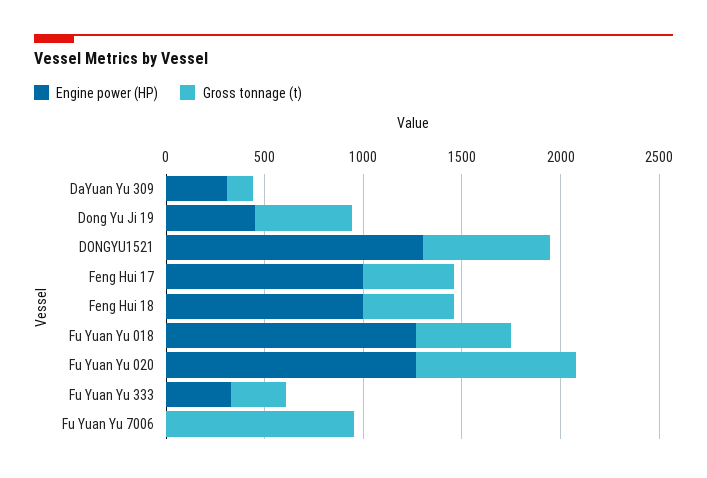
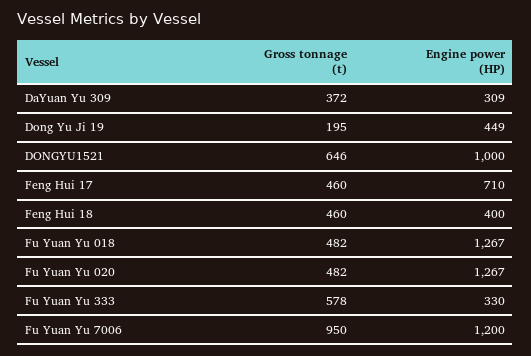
  {
    "Engine power (HP)": {
      "DaYuan Yu 309": 309,
      "Dong Yu Ji 19": 449,
-     "DONGYU1521": 1300,
+     "DONGYU1521": 1000,
-     "Feng Hui 17": 1000,
+     "Feng Hui 17": 710,
-     "Feng Hui 18": 1000,
+     "Feng Hui 18": 400,
      "Fu Yuan Yu 018": 1267,
      "Fu Yuan Yu 020": 1267,
      "Fu Yuan Yu 333": 330,
-     "Fu Yuan Yu 7006": 0
+     "Fu Yuan Yu 7006": 1200
    },
    "Gross tonnage (t)": {
-     "DaYuan Yu 309": 100,
+     "DaYuan Yu 309": 372,
-     "Dong Yu Ji 19": 500,
+     "Dong Yu Ji 19": 195,
      "DONGYU1521": 646,
      "Feng Hui 17": 460,
      "Feng Hui 18": 460,
      "Fu Yuan Yu 018": 482,
-     "Fu Yuan Yu 020": 800,
+     "Fu Yuan Yu 020": 482,
-     "Fu Yuan Yu 333": 300,
+     "Fu Yuan Yu 333": 578,
      "Fu Yuan Yu 7006": 950
    }
  }

